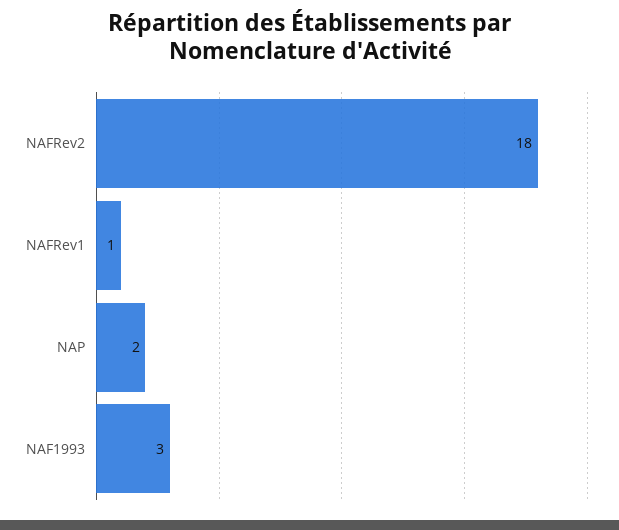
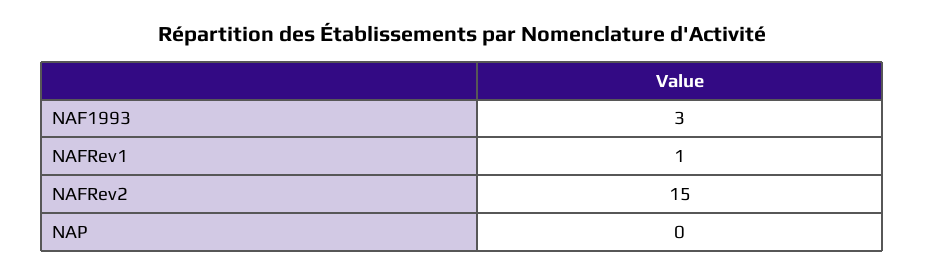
  {
-   "NAFRev2": 18,
+   "NAFRev2": 15,
    "NAFRev1": 1,
-   "NAP": 2,
+   "NAP": 0,
    "NAF1993": 3
  }

